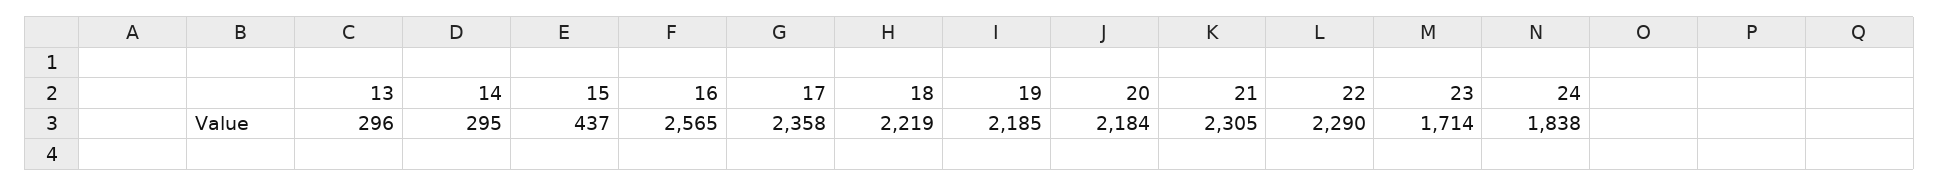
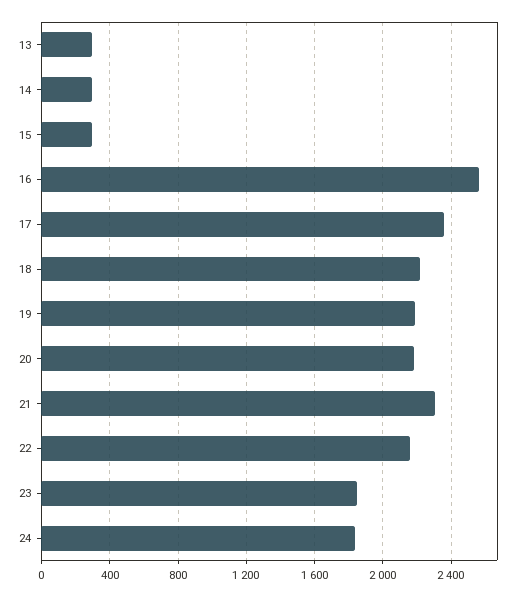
  {
    "13": 296,
    "14": 295,
-   "15": 437,
+   "15": 300,
    "16": 2565,
    "17": 2358,
    "18": 2219,
    "19": 2185,
    "20": 2184,
    "21": 2305,
-   "22": 2290,
+   "22": 2150,
-   "23": 1714,
+   "23": 1850,
    "24": 1838
  }

